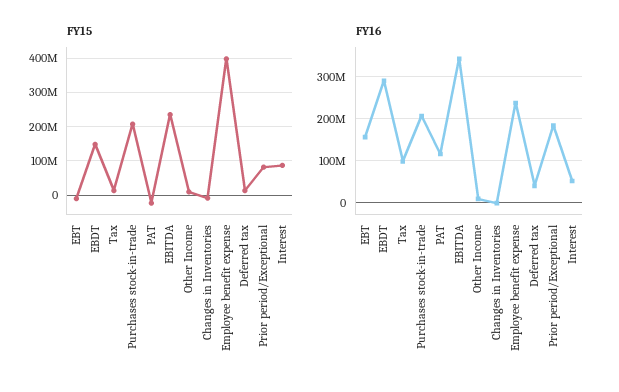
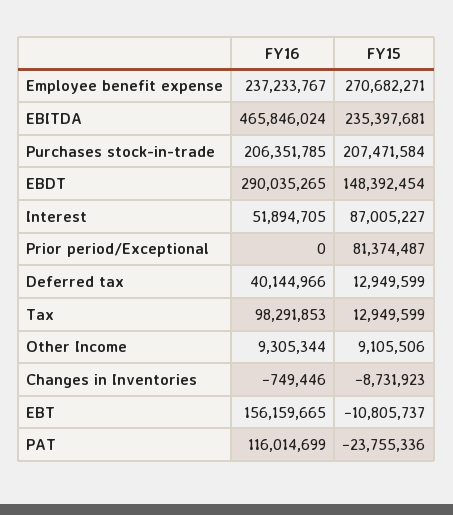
  {
    "FY15": {
      "EBT": -10805737,
      "EBDT": 148392454,
      "Tax": 12949599,
      "Purchases stock-in-trade": 207471584,
      "PAT": -23755336,
      "EBITDA": 235397681,
      "Other Income": 9105506,
      "Changes in Inventories": -8731923,
-     "Employee benefit expense": 400000000,
+     "Employee benefit expense": 270682271,
      "Deferred tax": 12949599,
      "Prior period/Exceptional": 81374487,
      "Interest": 87005227
    },
    "FY16": {
      "EBT": 156159665,
      "EBDT": 290035265,
      "Tax": 98291853,
      "Purchases stock-in-trade": 206351785,
      "PAT": 116014699,
-     "EBITDA": 340000000,
+     "EBITDA": 465846024,
      "Other Income": 9305344,
      "Changes in Inventories": -749446,
      "Employee benefit expense": 237233767,
      "Deferred tax": 40144966,
-     "Prior period/Exceptional": 180000000,
+     "Prior period/Exceptional": 0,
      "Interest": 51894705
    }
  }

